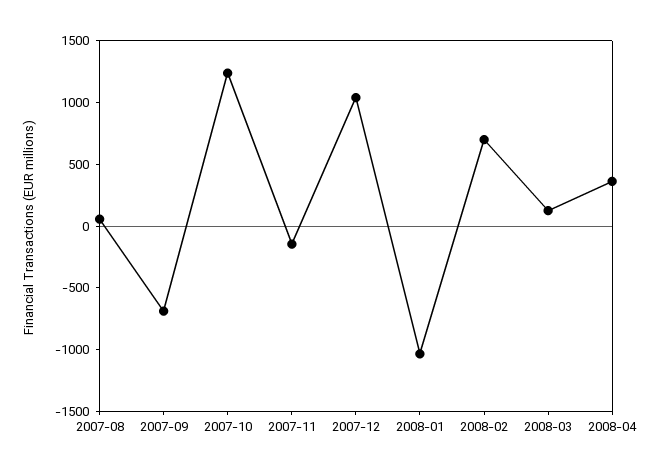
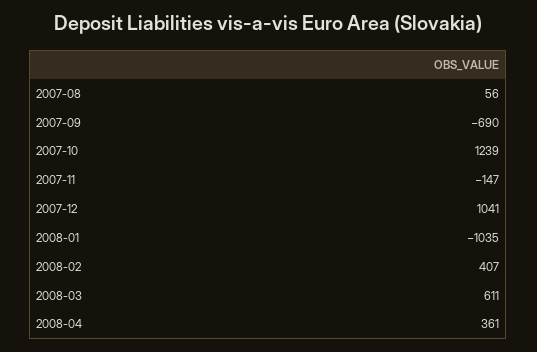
  {
    "2007-08": 56,
    "2007-09": -690,
    "2007-10": 1239,
    "2007-11": -147,
    "2007-12": 1041,
    "2008-01": -1035,
-   "2008-02": 700,
+   "2008-02": 407,
-   "2008-03": 100,
+   "2008-03": 611,
    "2008-04": 361
  }

